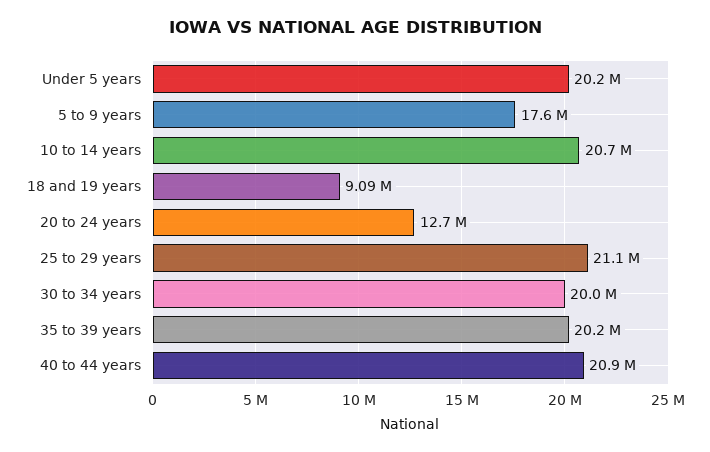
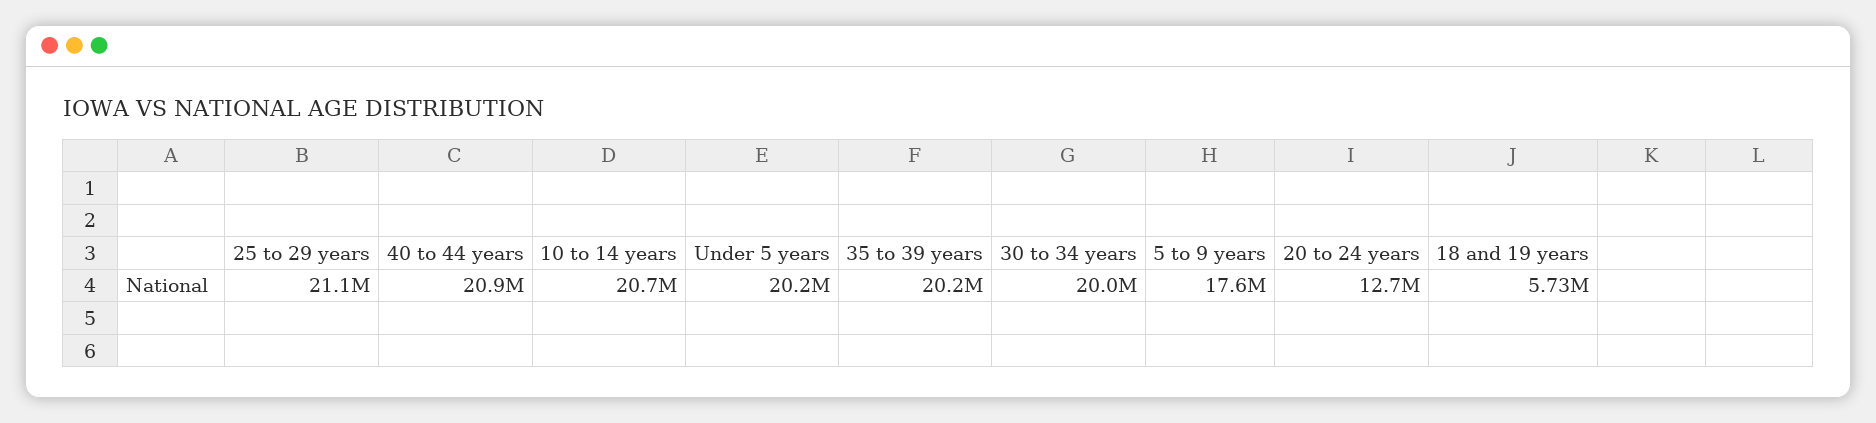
  {
    "Under 5 years": 20200000,
    "5 to 9 years": 17600000,
    "10 to 14 years": 20700000,
-   "18 and 19 years": 9090000,
+   "18 and 19 years": 5730000,
    "20 to 24 years": 12700000,
    "25 to 29 years": 21100000,
    "30 to 34 years": 20000000,
    "35 to 39 years": 20200000,
    "40 to 44 years": 20900000
  }

